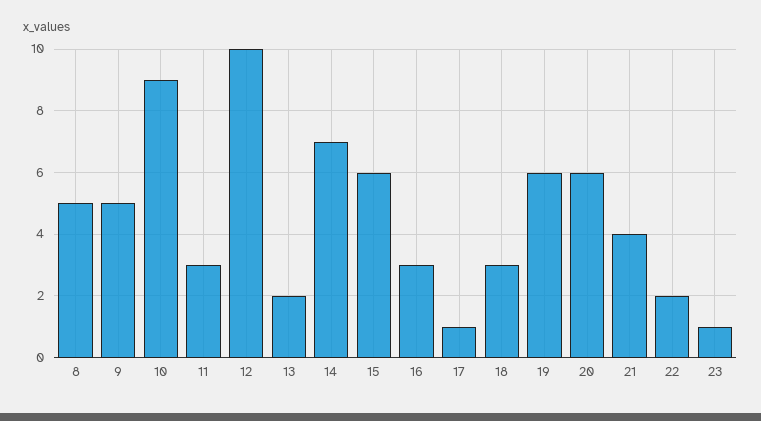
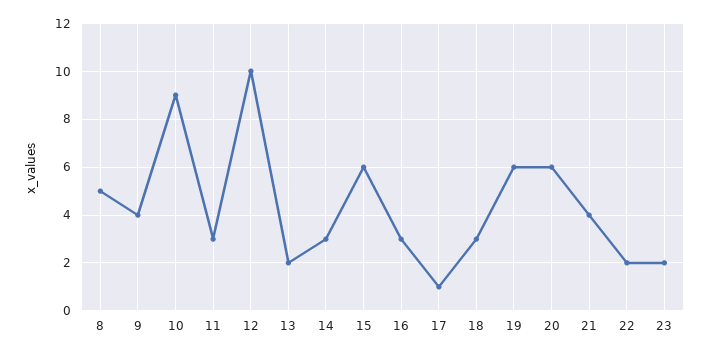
  {
    "8": 5,
-   "9": 5,
+   "9": 4,
    "10": 9,
    "11": 3,
    "12": 10,
    "13": 2,
-   "14": 7,
+   "14": 3,
    "15": 6,
    "16": 3,
    "17": 1,
    "18": 3,
    "19": 6,
    "20": 6,
    "21": 4,
    "22": 2,
-   "23": 1
+   "23": 2
  }

